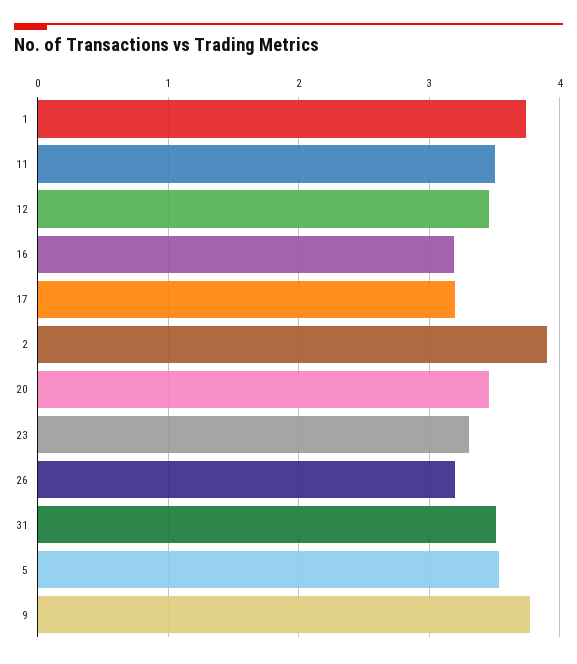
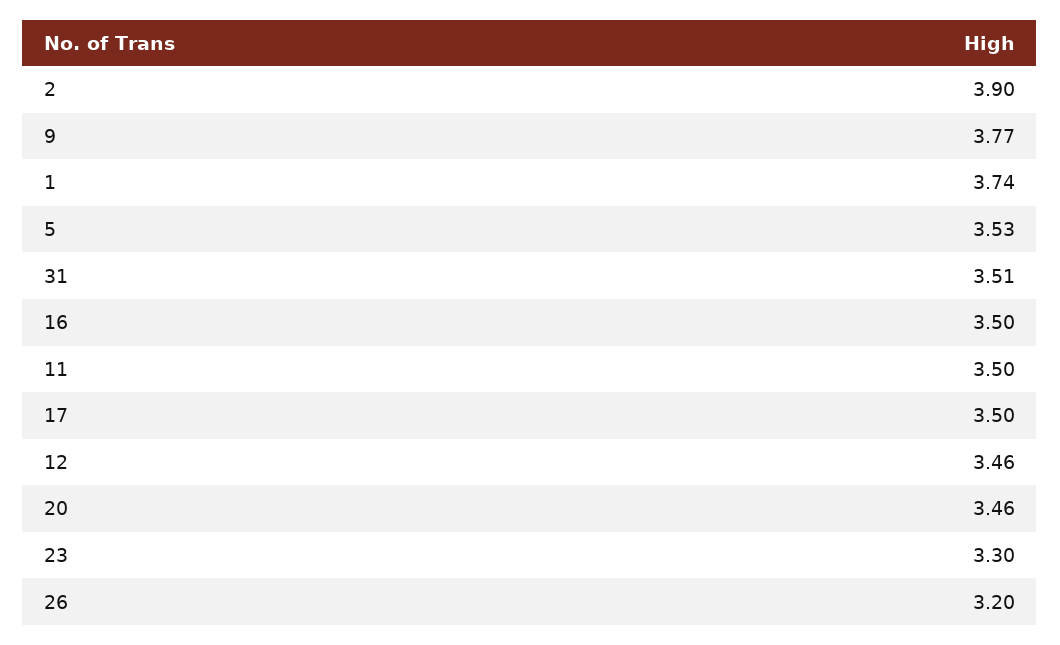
  {
    "1": 3.74,
    "11": 3.5,
    "12": 3.46,
-   "16": 3.2,
+   "16": 3.5,
-   "17": 3.2,
+   "17": 3.5,
    "2": 3.9,
    "20": 3.46,
    "23": 3.3,
    "26": 3.2,
    "31": 3.51,
    "5": 3.53,
    "9": 3.77
  }

